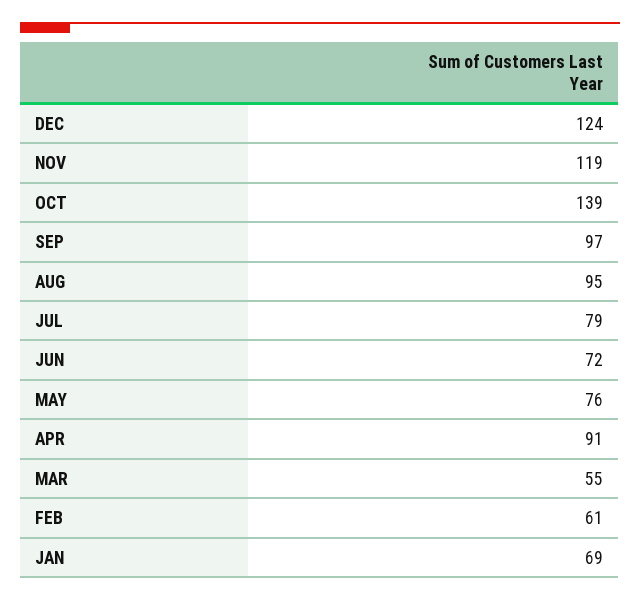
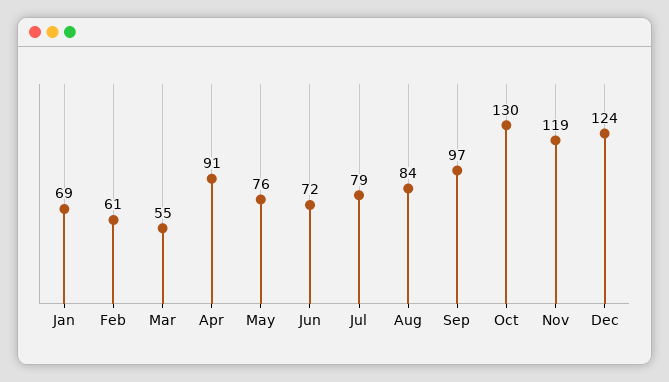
  {
    "DEC": 124,
    "NOV": 119,
-   "OCT": 139,
+   "OCT": 130,
    "SEP": 97,
-   "AUG": 95,
+   "AUG": 84,
    "JUL": 79,
    "JUN": 72,
    "MAY": 76,
    "APR": 91,
    "MAR": 55,
    "FEB": 61,
    "JAN": 69
  }

